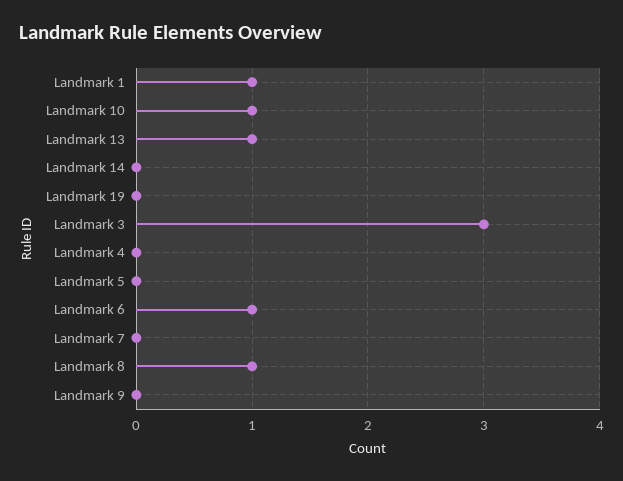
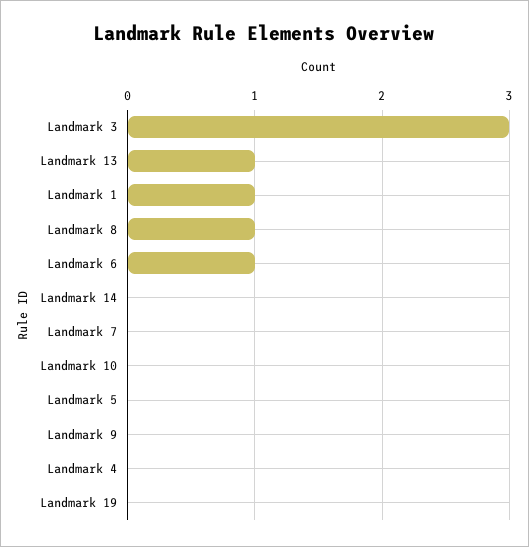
  {
    "Landmark 1": 1,
-   "Landmark 10": 1,
+   "Landmark 10": 0,
    "Landmark 13": 1,
    "Landmark 14": 0,
    "Landmark 19": 0,
    "Landmark 3": 3,
    "Landmark 4": 0,
    "Landmark 5": 0,
    "Landmark 6": 1,
    "Landmark 7": 0,
    "Landmark 8": 1,
    "Landmark 9": 0
  }

